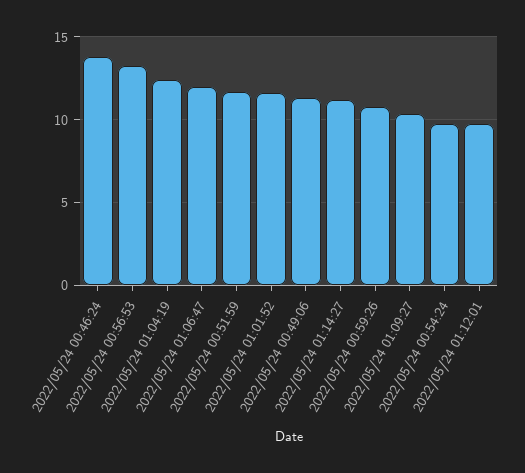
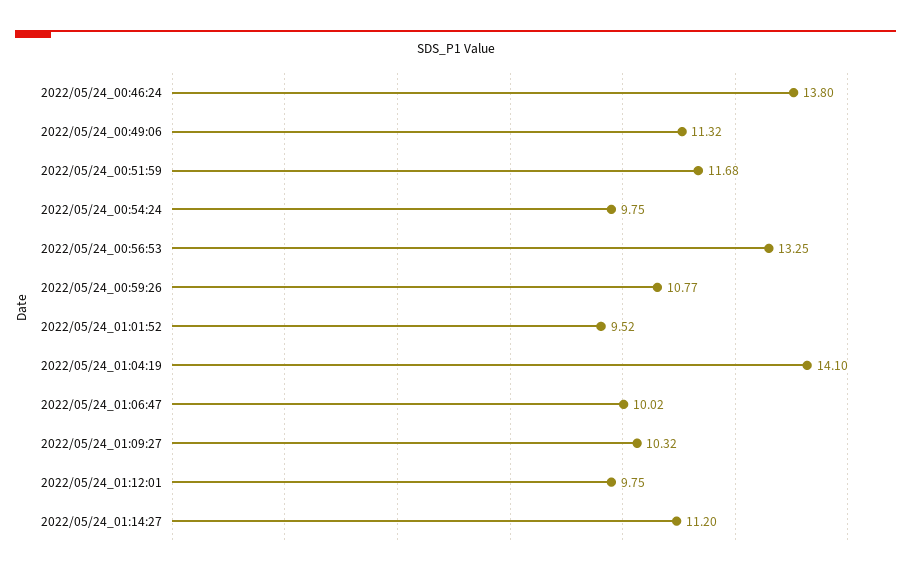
  {
    "2022/05/24 00:46:24": 13.8,
    "2022/05/24 00:56:53": 13.25,
-   "2022/05/24 01:04:19": 12.5,
+   "2022/05/24 01:04:19": 14.1,
-   "2022/05/24 01:06:47": 12,
+   "2022/05/24 01:06:47": 10.02,
    "2022/05/24 00:51:59": 11.68,
-   "2022/05/24 01:01:52": 11.5,
+   "2022/05/24 01:01:52": 9.52,
    "2022/05/24 00:49:06": 11.32,
    "2022/05/24 01:14:27": 11.2,
    "2022/05/24 00:59:26": 10.77,
    "2022/05/24 01:09:27": 10.32,
    "2022/05/24 00:54:24": 9.75,
    "2022/05/24 01:12:01": 9.75
  }

